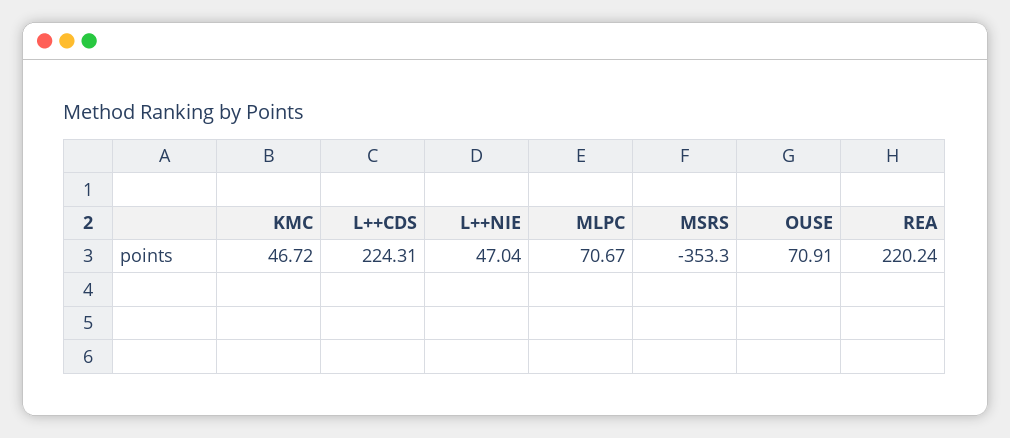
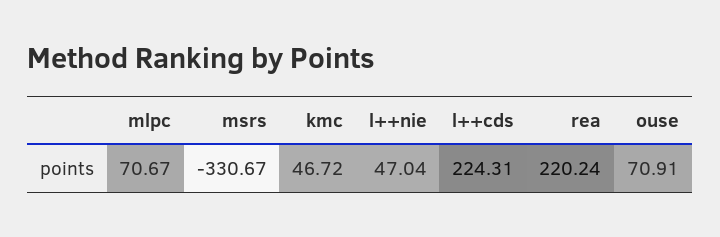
  {
    "KMC": 46.72,
    "L++CDS": 224.31,
    "L++NIE": 47.04,
    "MLPC": 70.67,
-   "MSRS": -353.3,
+   "MSRS": -330.67,
    "OUSE": 70.91,
    "REA": 220.24
  }

